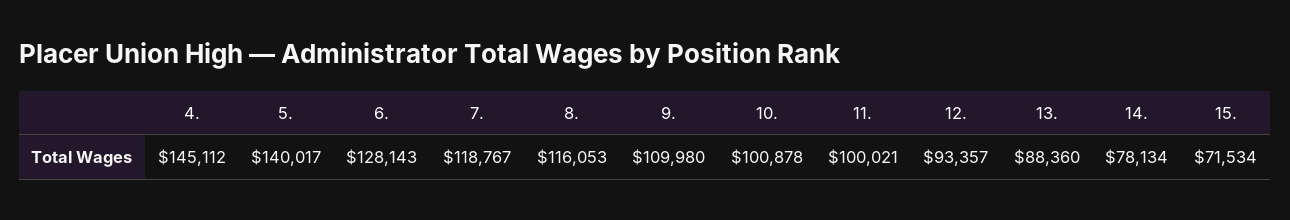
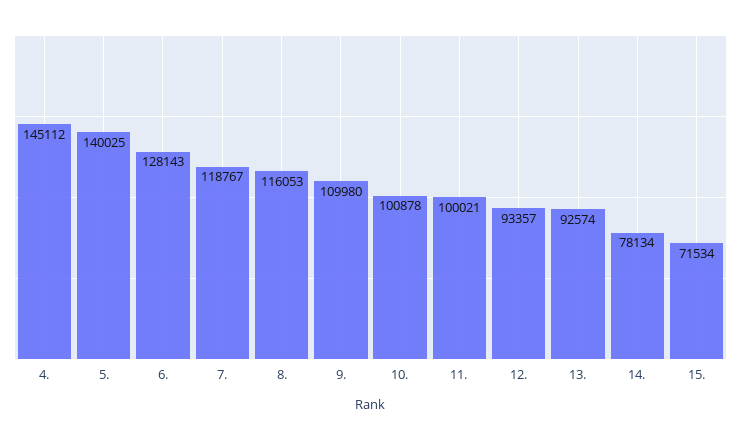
  {
    "4.": 145112,
-   "5.": 140017,
+   "5.": 140025,
    "6.": 128143,
    "7.": 118767,
    "8.": 116053,
    "9.": 109980,
    "10.": 100878,
    "11.": 100021,
    "12.": 93357,
-   "13.": 88360,
+   "13.": 92574,
    "14.": 78134,
    "15.": 71534
  }

